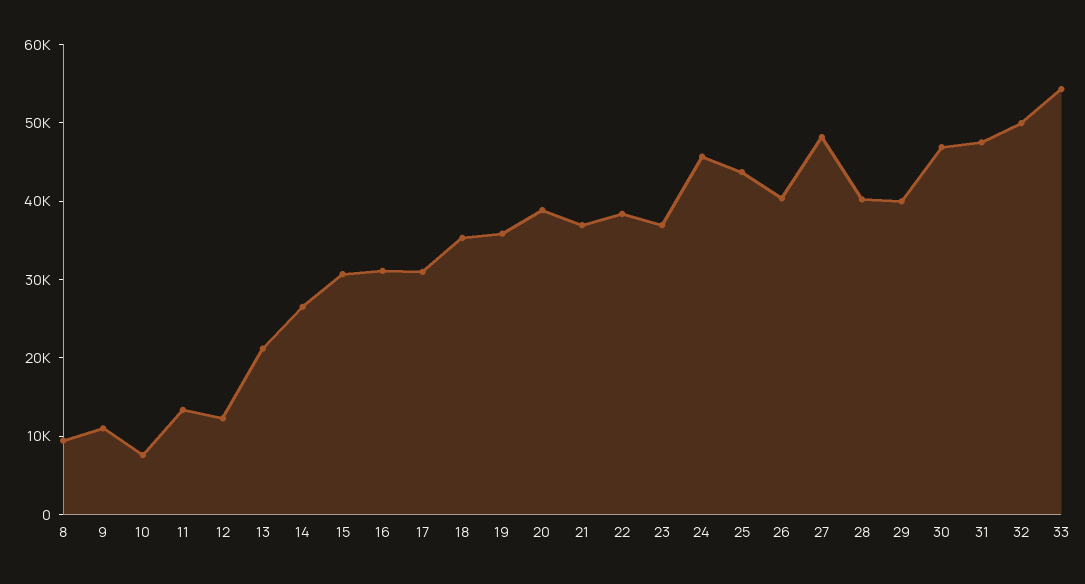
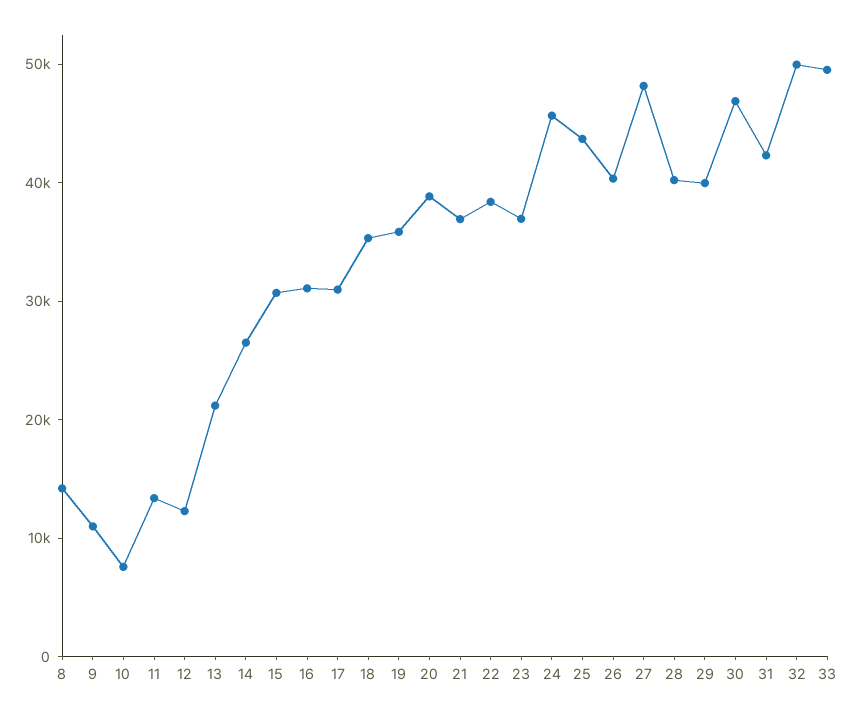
  {
-   "8": 10000,
+   "8": 14000,
    "9": 10000,
    "10": 8000,
    "11": 14000,
    "12": 12000,
    "13": 22000,
    "14": 26000,
    "15": 30000,
    "16": 32000,
    "17": 30000,
    "18": 36000,
    "19": 36000,
    "20": 38000,
    "21": 36000,
    "22": 38000,
    "23": 36000,
    "24": 46000,
    "25": 44000,
    "26": 40000,
    "27": 48000,
    "28": 40000,
    "29": 40000,
    "30": 46000,
-   "31": 48000,
+   "31": 42000,
    "32": 50000,
-   "33": 54000
+   "33": 50000
  }

